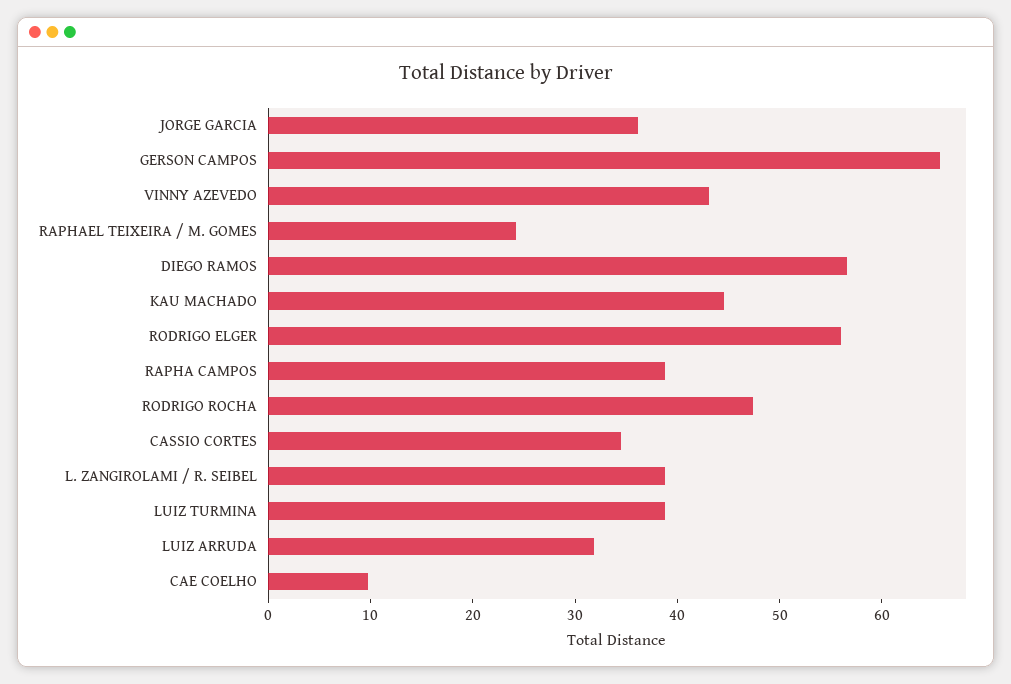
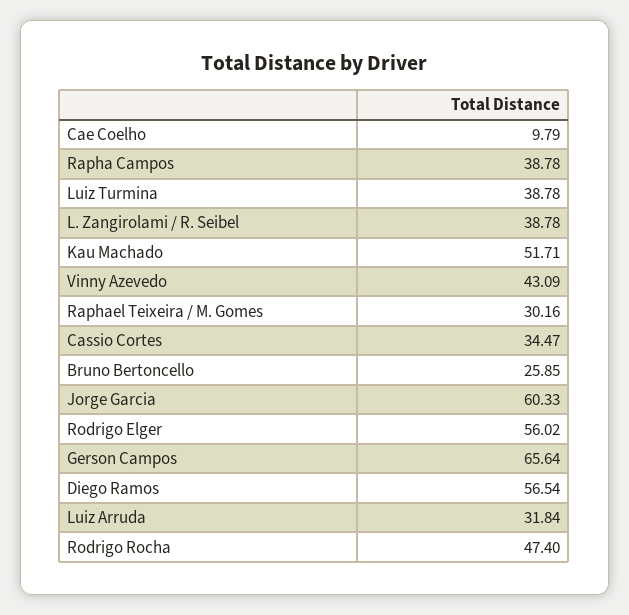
  {
-   "JORGE GARCIA": 36,
+   "JORGE GARCIA": 60.33,
    "GERSON CAMPOS": 65.64,
    "VINNY AZEVEDO": 43.09,
-   "RAPHAEL TEIXEIRA / M. GOMES": 24,
+   "RAPHAEL TEIXEIRA / M. GOMES": 30.16,
    "DIEGO RAMOS": 56.54,
-   "KAU MACHADO": 44,
+   "KAU MACHADO": 51.71,
    "RODRIGO ELGER": 56.02,
    "RAPHA CAMPOS": 38.78,
    "RODRIGO ROCHA": 47.4,
    "CASSIO CORTES": 34.47,
    "L. ZANGIROLAMI / R. SEIBEL": 38.78,
    "LUIZ TURMINA": 38.78,
    "LUIZ ARRUDA": 31.84,
-   "CAE COELHO": 9.79
+   "CAE COELHO": 9.79,
+   "Bruno Bertoncello": 25.85
  }

